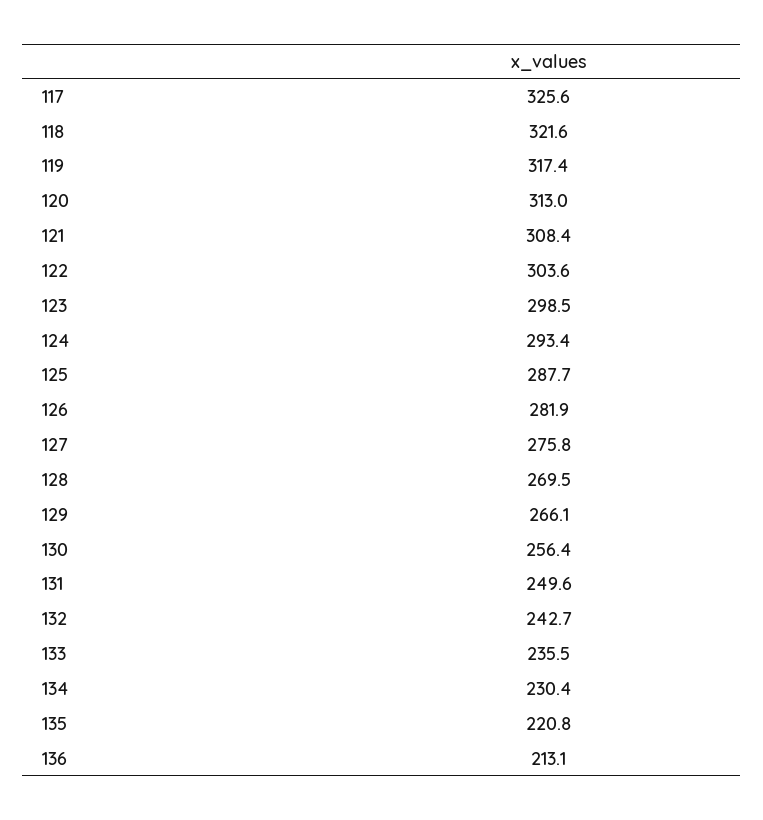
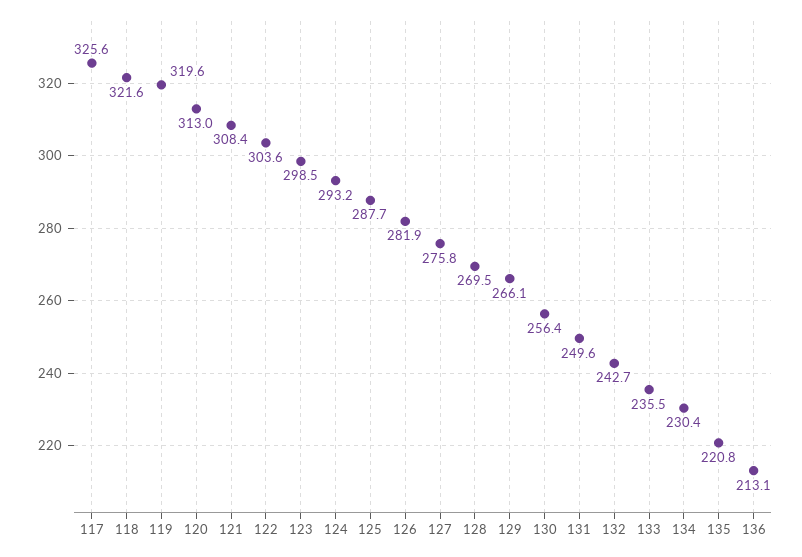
  {
    "117": 325.6,
    "118": 321.6,
-   "119": 317.4,
+   "119": 319.6,
    "120": 313,
    "121": 308.4,
    "122": 303.6,
    "123": 298.5,
-   "124": 293.4,
+   "124": 293.2,
    "125": 287.7,
    "126": 281.9,
    "127": 275.8,
    "128": 269.5,
    "129": 266.1,
    "130": 256.4,
    "131": 249.6,
    "132": 242.7,
    "133": 235.5,
    "134": 230.4,
    "135": 220.8,
    "136": 213.1
  }

